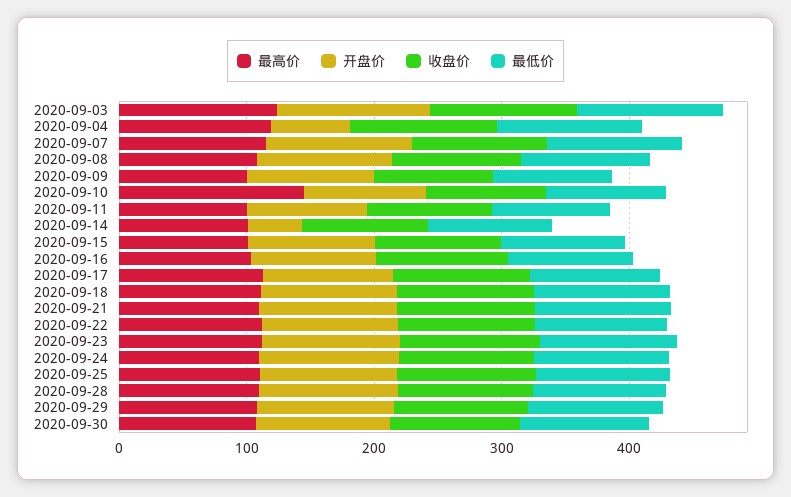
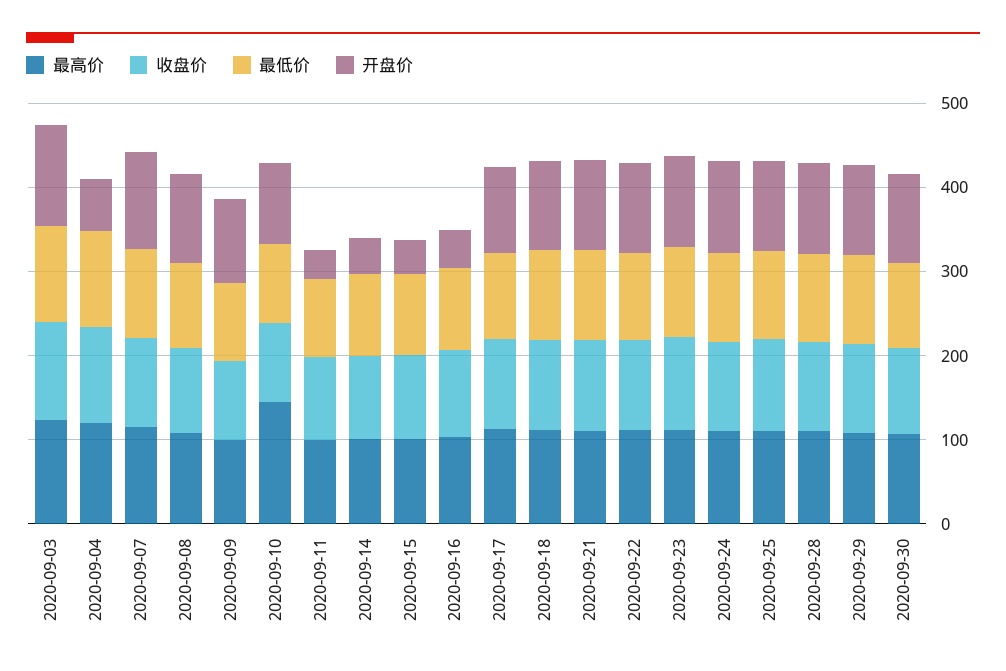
  {
    "最高价": {
      "2020-09-03": 120,
      "2020-09-04": 120,
      "2020-09-07": 120,
      "2020-09-08": 100,
      "2020-09-09": 100,
      "2020-09-10": 140,
      "2020-09-11": 100,
      "2020-09-14": 100,
      "2020-09-15": 100,
      "2020-09-16": 100,
      "2020-09-17": 120,
      "2020-09-18": 120,
      "2020-09-21": 100,
      "2020-09-22": 120,
      "2020-09-23": 120,
      "2020-09-24": 100,
      "2020-09-25": 120,
      "2020-09-28": 100,
      "2020-09-29": 100,
      "2020-09-30": 100
    },
    "开盘价": {
      "2020-09-03": 120,
      "2020-09-04": 60,
      "2020-09-07": 120,
      "2020-09-08": 100,
      "2020-09-09": 100,
      "2020-09-10": 100,
-     "2020-09-11": 100,
+     "2020-09-11": 40,
      "2020-09-14": 40,
-     "2020-09-15": 100,
+     "2020-09-15": 40,
-     "2020-09-16": 100,
+     "2020-09-16": 40,
      "2020-09-17": 100,
      "2020-09-18": 100,
      "2020-09-21": 100,
      "2020-09-22": 100,
      "2020-09-23": 100,
      "2020-09-24": 100,
      "2020-09-25": 100,
      "2020-09-28": 100,
      "2020-09-29": 100,
      "2020-09-30": 100
    },
    "收盘价": {
      "2020-09-03": 120,
      "2020-09-04": 120,
      "2020-09-07": 100,
      "2020-09-08": 100,
      "2020-09-09": 100,
      "2020-09-10": 100,
      "2020-09-11": 100,
      "2020-09-14": 100,
      "2020-09-15": 100,
      "2020-09-16": 100,
      "2020-09-17": 100,
      "2020-09-18": 100,
      "2020-09-21": 100,
      "2020-09-22": 100,
      "2020-09-23": 120,
      "2020-09-24": 100,
      "2020-09-25": 100,
      "2020-09-28": 100,
      "2020-09-29": 100,
      "2020-09-30": 100
    },
    "最低价": {
      "2020-09-03": 120,
      "2020-09-04": 120,
      "2020-09-07": 100,
      "2020-09-08": 100,
      "2020-09-09": 100,
      "2020-09-10": 100,
      "2020-09-11": 100,
      "2020-09-14": 100,
      "2020-09-15": 100,
      "2020-09-16": 100,
      "2020-09-17": 100,
      "2020-09-18": 100,
      "2020-09-21": 100,
      "2020-09-22": 100,
      "2020-09-23": 100,
      "2020-09-24": 100,
      "2020-09-25": 100,
      "2020-09-28": 100,
      "2020-09-29": 100,
      "2020-09-30": 100
    }
  }

